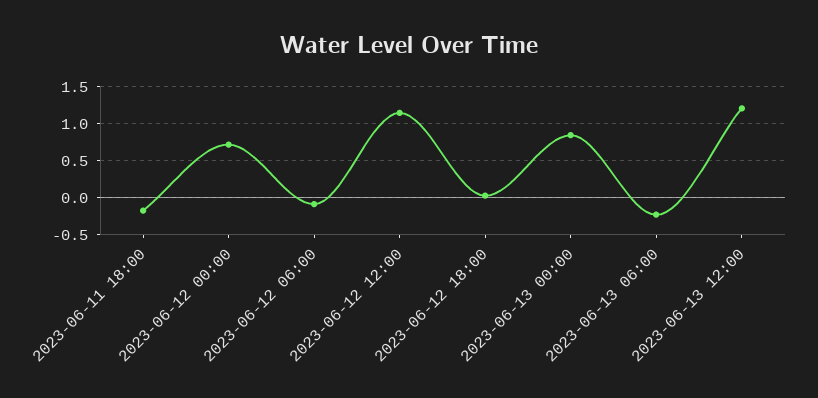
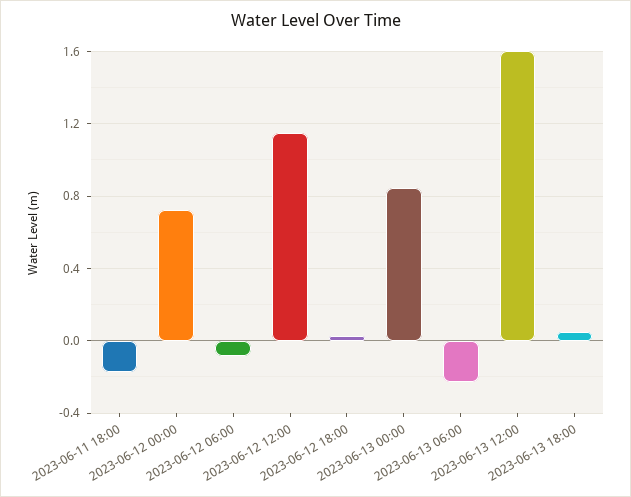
  {
    "2023-06-11 18:00": -0.15,
    "2023-06-12 00:00": 0.7,
    "2023-06-12 06:00": -0.1,
    "2023-06-12 12:00": 1.15,
    "2023-06-12 18:00": 0.05,
    "2023-06-13 00:00": 0.85,
    "2023-06-13 06:00": -0.25,
-   "2023-06-13 12:00": 1.2
+   "2023-06-13 12:00": 1.6,
+   "2023-06-13 18:00": 0.05
  }

